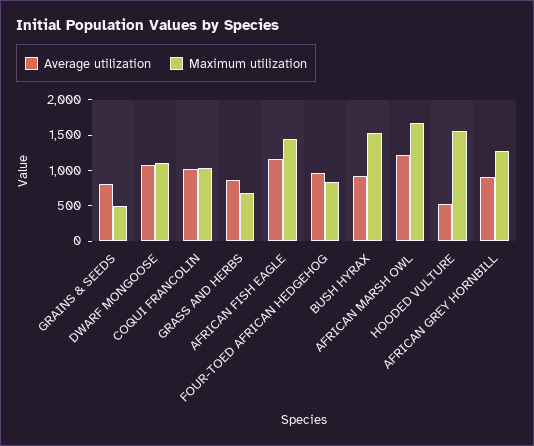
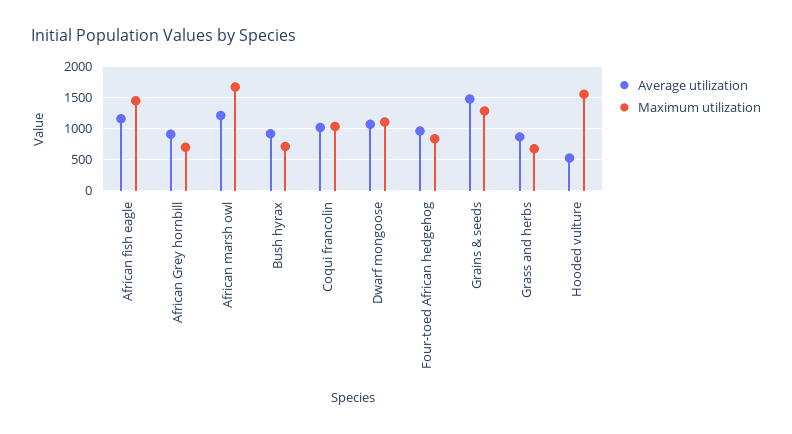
  {
    "Average utilization": {
-     "GRAINS & SEEDS": 750,
+     "GRAINS & SEEDS": 1500,
      "DWARF MONGOOSE": 1100,
      "COQUI FRANCOLIN": 1000,
      "GRASS AND HERBS": 900,
      "AFRICAN FISH EAGLE": 1200,
      "FOUR-TOED AFRICAN HEDGEHOG": 1000,
      "BUSH HYRAX": 900,
      "AFRICAN MARSH OWL": 1200,
      "HOODED VULTURE": 500,
      "AFRICAN GREY HORNBILL": 900
    },
    "Maximum utilization": {
-     "GRAINS & SEEDS": 500,
+     "GRAINS & SEEDS": 1300,
      "DWARF MONGOOSE": 1100,
      "COQUI FRANCOLIN": 1000,
      "GRASS AND HERBS": 700,
      "AFRICAN FISH EAGLE": 1500,
      "FOUR-TOED AFRICAN HEDGEHOG": 800,
-     "BUSH HYRAX": 1500,
+     "BUSH HYRAX": 700,
      "AFRICAN MARSH OWL": 1700,
      "HOODED VULTURE": 1600,
-     "AFRICAN GREY HORNBILL": 1250
+     "AFRICAN GREY HORNBILL": 700
    }
  }

